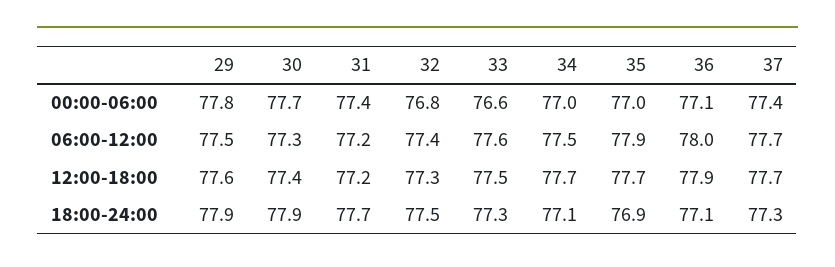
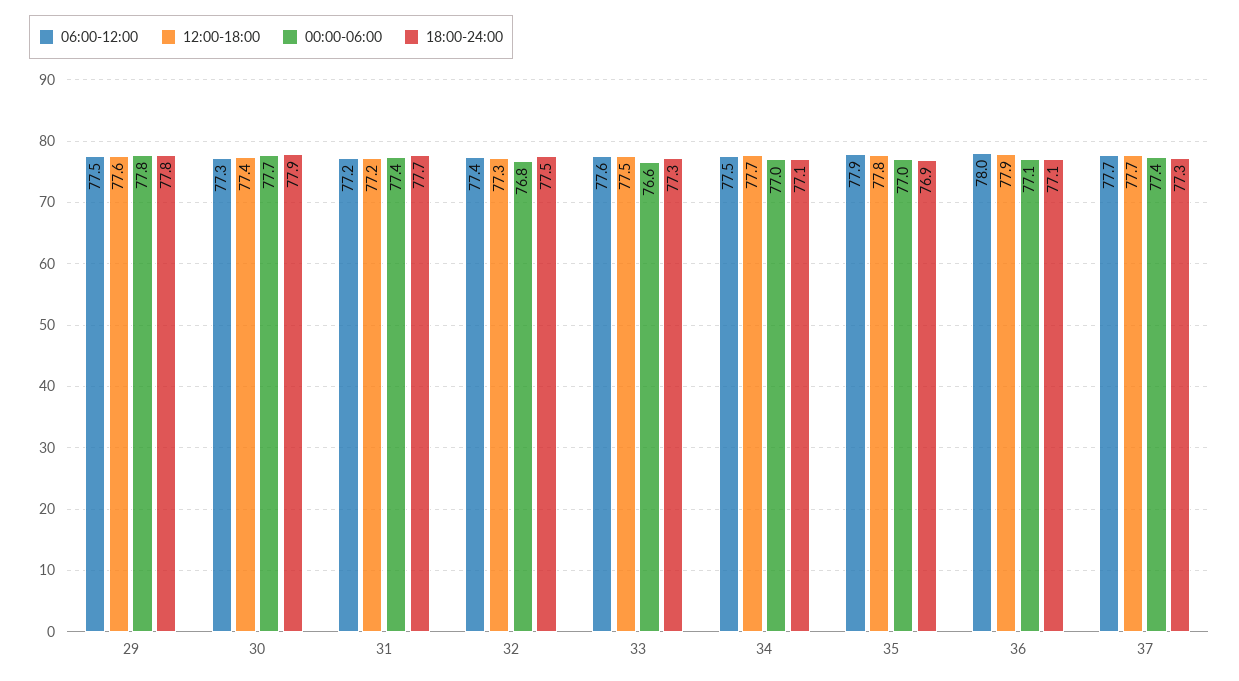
  {
    "00:00-06:00": {
      "29": 77.8,
      "30": 77.7,
      "31": 77.4,
      "32": 76.8,
      "33": 76.6,
      "34": 77,
      "35": 77,
      "36": 77.1,
      "37": 77.4
    },
    "06:00-12:00": {
      "29": 77.5,
      "30": 77.3,
      "31": 77.2,
      "32": 77.4,
      "33": 77.6,
      "34": 77.5,
      "35": 77.9,
      "36": 78,
      "37": 77.7
    },
    "12:00-18:00": {
      "29": 77.6,
      "30": 77.4,
      "31": 77.2,
      "32": 77.3,
      "33": 77.5,
      "34": 77.7,
-     "35": 77.7,
+     "35": 77.8,
      "36": 77.9,
      "37": 77.7
    },
    "18:00-24:00": {
-     "29": 77.9,
+     "29": 77.8,
      "30": 77.9,
      "31": 77.7,
      "32": 77.5,
      "33": 77.3,
      "34": 77.1,
      "35": 76.9,
      "36": 77.1,
      "37": 77.3
    }
  }

